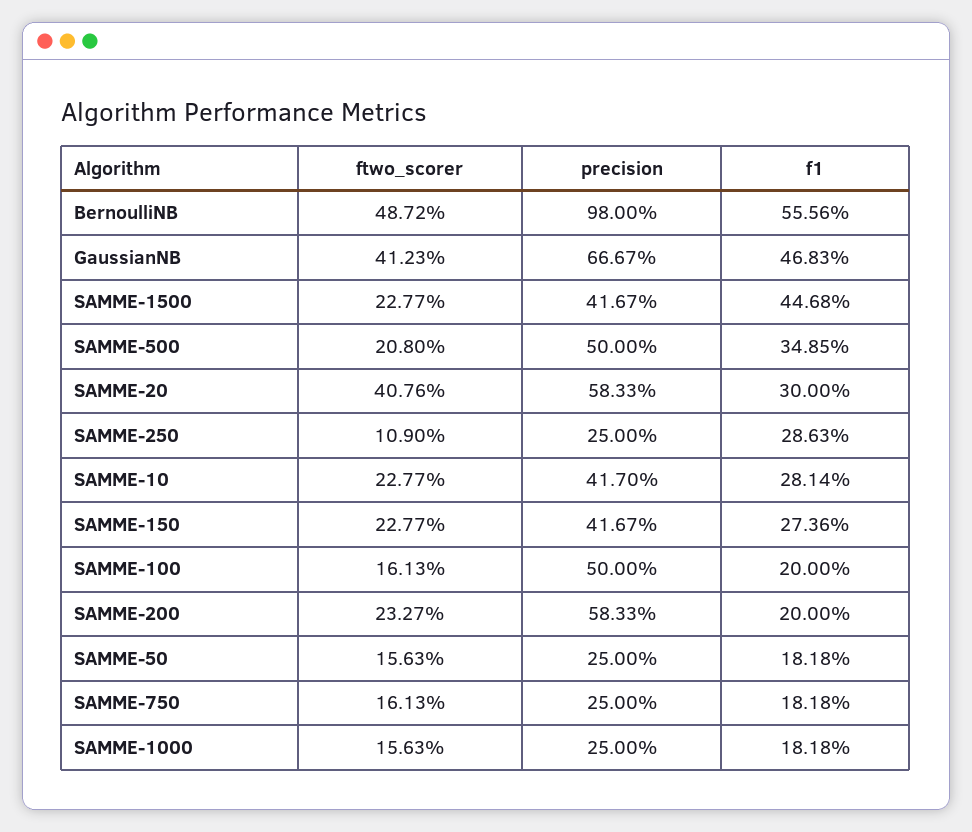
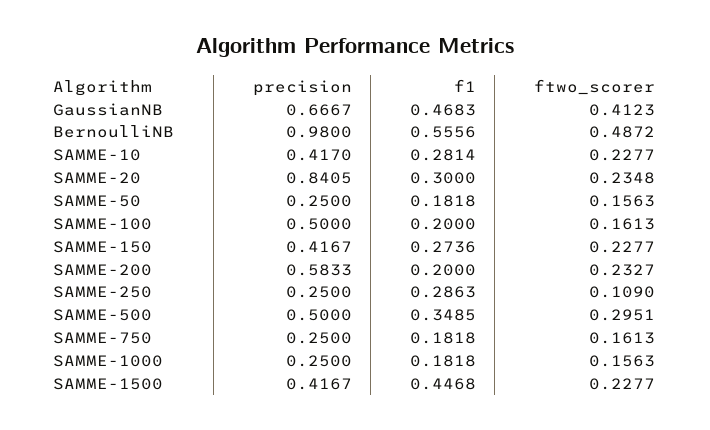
  {
    "ftwo_scorer": {
      "BernoulliNB": 0.4872,
      "GaussianNB": 0.4123,
      "SAMME-1500": 0.2277,
-     "SAMME-500": 0.208,
+     "SAMME-500": 0.2951,
-     "SAMME-20": 0.4076,
+     "SAMME-20": 0.2348,
      "SAMME-250": 0.109,
      "SAMME-10": 0.2277,
      "SAMME-150": 0.2277,
      "SAMME-100": 0.1613,
      "SAMME-200": 0.2327,
      "SAMME-50": 0.1563,
      "SAMME-750": 0.1613,
      "SAMME-1000": 0.1563
    },
    "precision": {
      "BernoulliNB": 0.98,
      "GaussianNB": 0.6667,
      "SAMME-1500": 0.4167,
      "SAMME-500": 0.5,
-     "SAMME-20": 0.5833,
+     "SAMME-20": 0.8405,
      "SAMME-250": 0.25,
      "SAMME-10": 0.417,
      "SAMME-150": 0.4167,
      "SAMME-100": 0.5,
      "SAMME-200": 0.5833,
      "SAMME-50": 0.25,
      "SAMME-750": 0.25,
      "SAMME-1000": 0.25
    },
    "f1": {
      "BernoulliNB": 0.5556,
      "GaussianNB": 0.4683,
      "SAMME-1500": 0.4468,
      "SAMME-500": 0.3485,
      "SAMME-20": 0.3,
      "SAMME-250": 0.2863,
      "SAMME-10": 0.2814,
      "SAMME-150": 0.2736,
      "SAMME-100": 0.2,
      "SAMME-200": 0.2,
      "SAMME-50": 0.1818,
      "SAMME-750": 0.1818,
      "SAMME-1000": 0.1818
    }
  }

